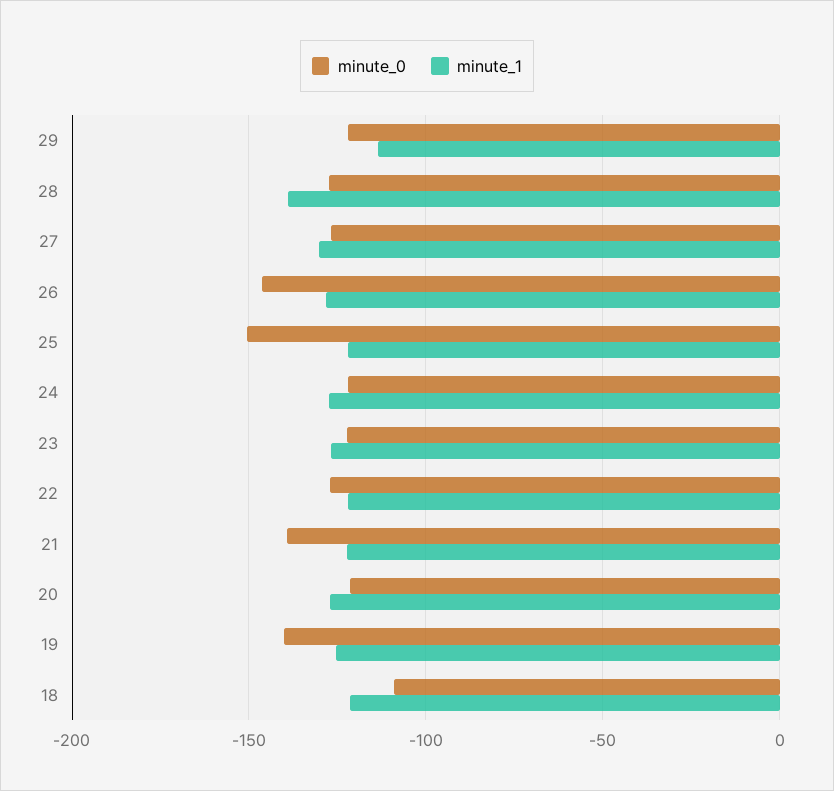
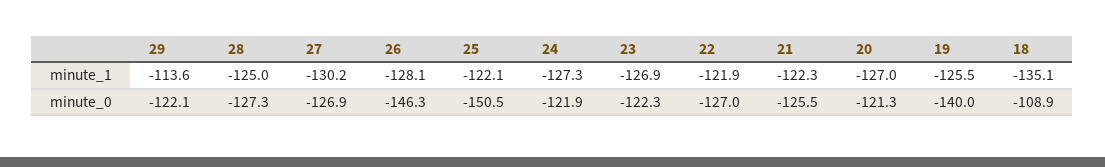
  {
    "minute_0": {
      "29": -122.1,
      "28": -127.3,
      "27": -126.9,
      "26": -146.3,
      "25": -150.5,
      "24": -121.9,
      "23": -122.3,
      "22": -127,
-     "21": -140,
+     "21": -125.5,
      "20": -121.3,
      "19": -140,
      "18": -108.9
    },
    "minute_1": {
      "29": -113.6,
-     "28": -140,
+     "28": -125,
      "27": -130.2,
      "26": -128.1,
      "25": -122.1,
      "24": -127.3,
      "23": -126.9,
      "22": -121.9,
      "21": -122.3,
      "20": -127,
      "19": -125.5,
-     "18": -120
+     "18": -135.1
    }
  }

